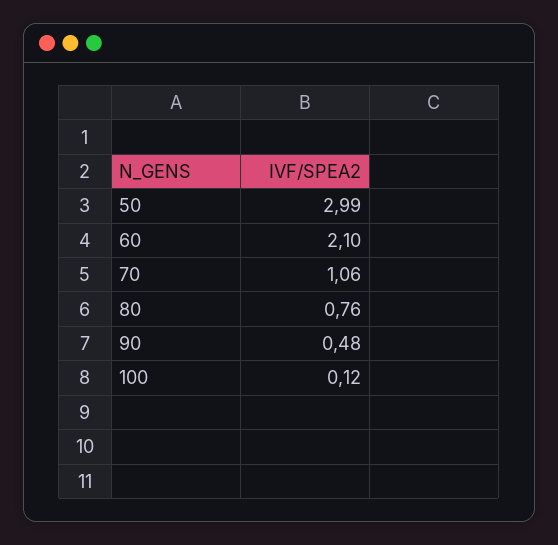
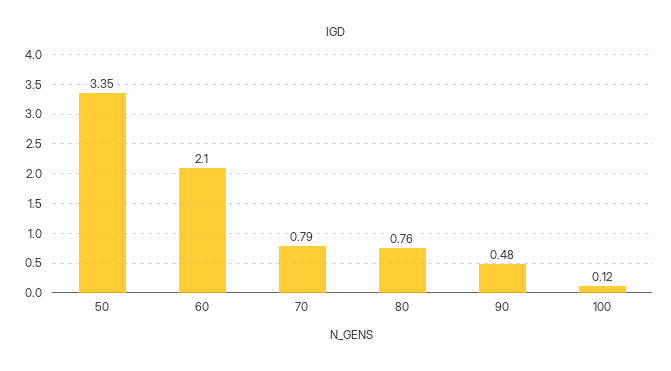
  {
-   "50": 2.99,
+   "50": 3.35,
    "60": 2.1,
-   "70": 1.06,
+   "70": 0.79,
    "80": 0.76,
    "90": 0.48,
    "100": 0.12
  }

